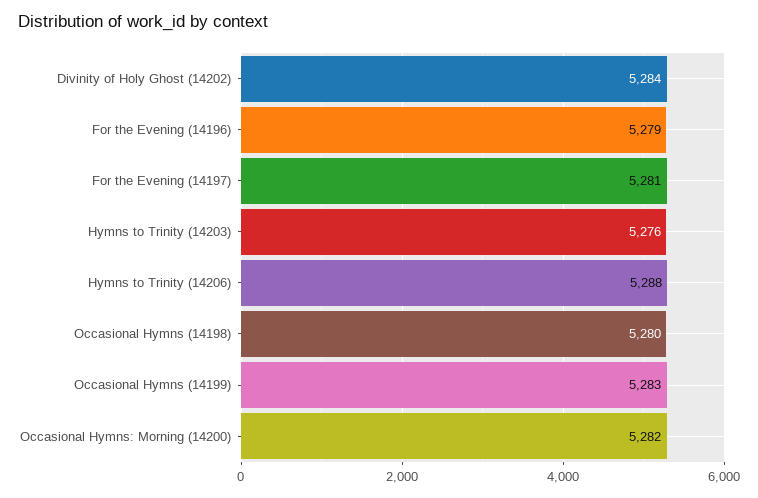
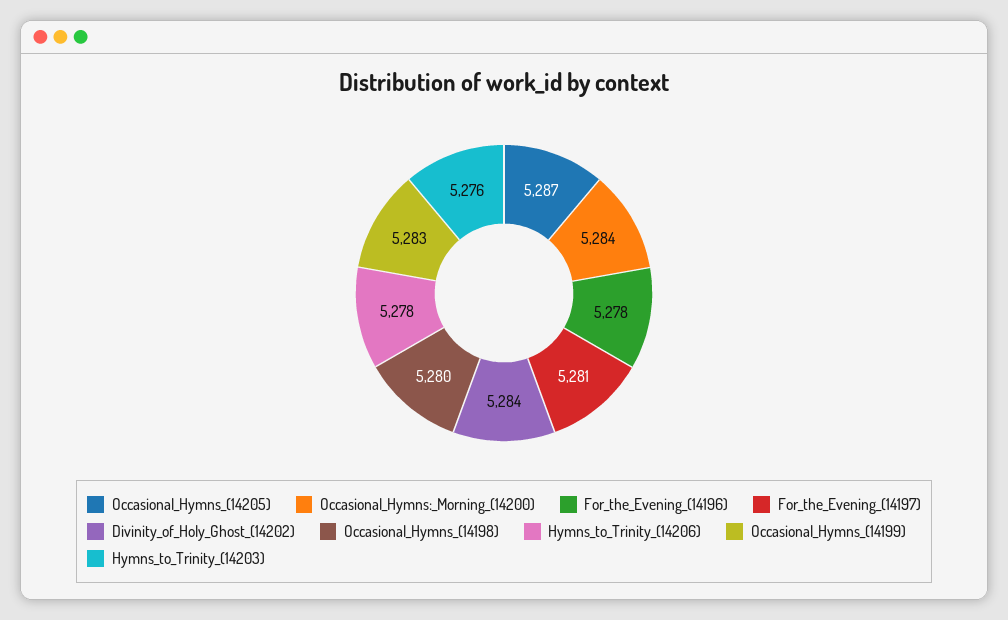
  {
    "Divinity of Holy Ghost (14202)": 5284,
-   "For the Evening (14196)": 5279,
+   "For the Evening (14196)": 5278,
    "For the Evening (14197)": 5281,
    "Hymns to Trinity (14203)": 5276,
-   "Hymns to Trinity (14206)": 5288,
+   "Hymns to Trinity (14206)": 5278,
    "Occasional Hymns (14198)": 5280,
    "Occasional Hymns (14199)": 5283,
-   "Occasional Hymns: Morning (14200)": 5282
+   "Occasional Hymns: Morning (14200)": 5284,
+   "Occasional_Hymns_(14205)": 5287
  }

